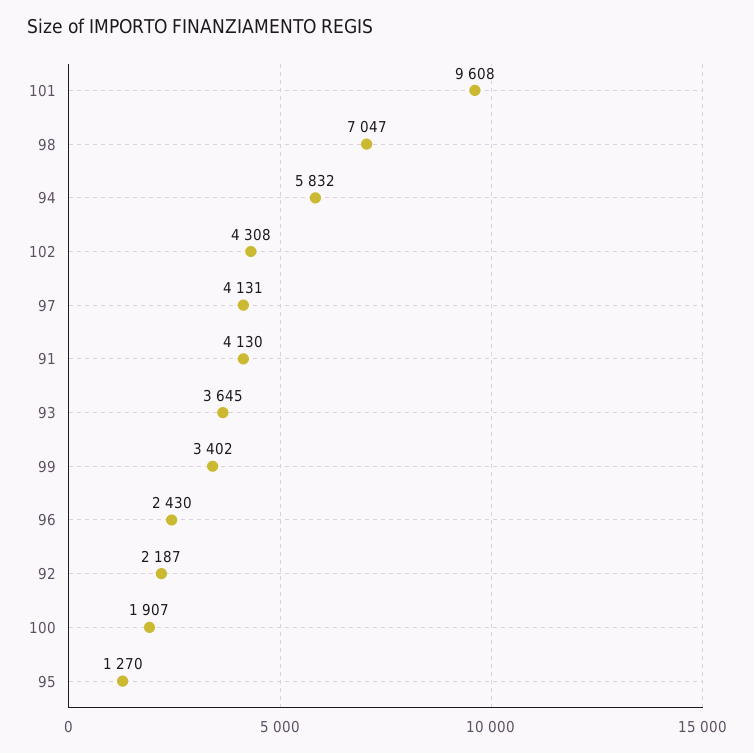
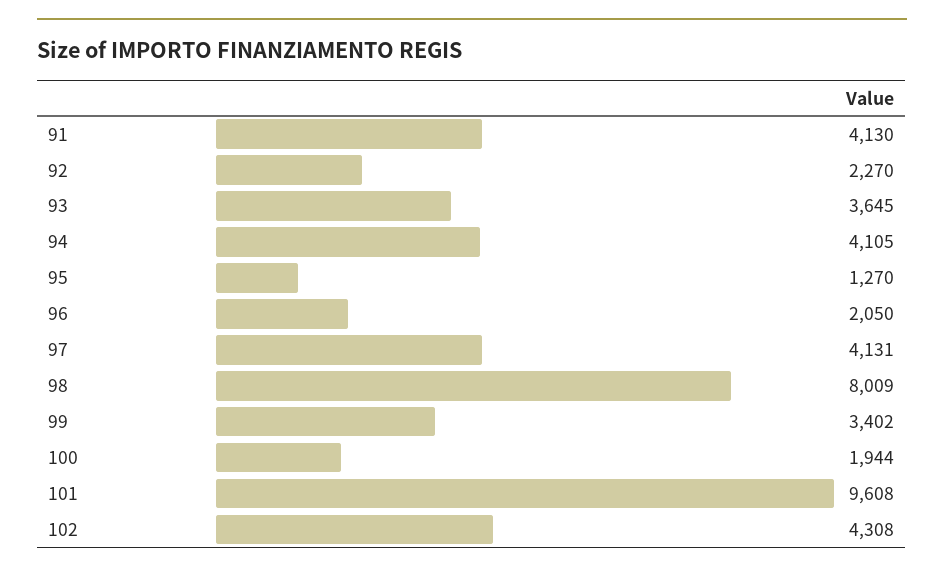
  {
    "101": 9608,
-   "98": 7047,
+   "98": 8009,
-   "94": 5832,
+   "94": 4105,
    "102": 4308,
    "97": 4131,
    "91": 4130,
    "93": 3645,
    "99": 3402,
-   "96": 2430,
+   "96": 2050,
-   "92": 2187,
+   "92": 2270,
-   "100": 1907,
+   "100": 1944,
    "95": 1270
  }

